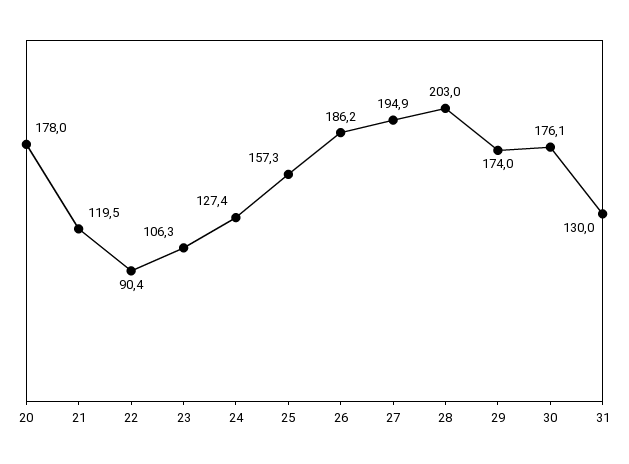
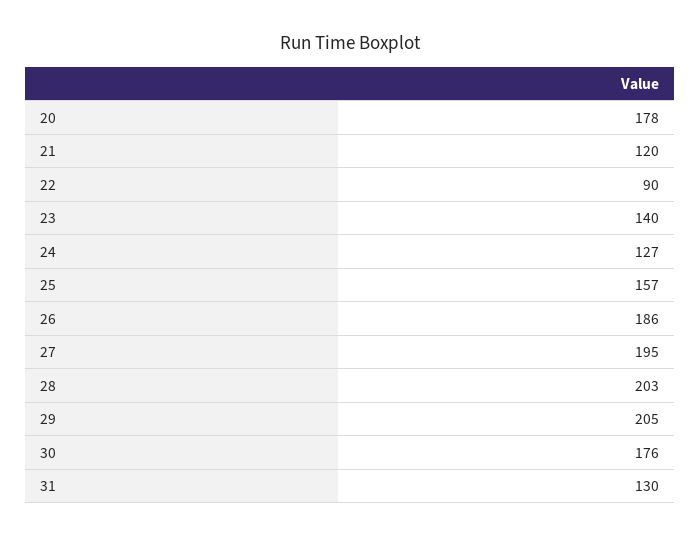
  {
    "20": 178,
    "21": 119.5,
    "22": 90.4,
-   "23": 106.3,
+   "23": 140,
    "24": 127.4,
    "25": 157.3,
    "26": 186.2,
    "27": 194.9,
    "28": 203,
-   "29": 174,
+   "29": 205,
    "30": 176.1,
    "31": 130
  }

